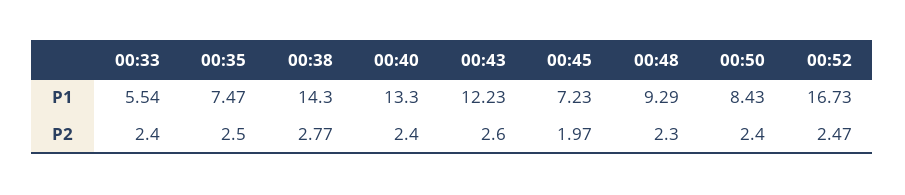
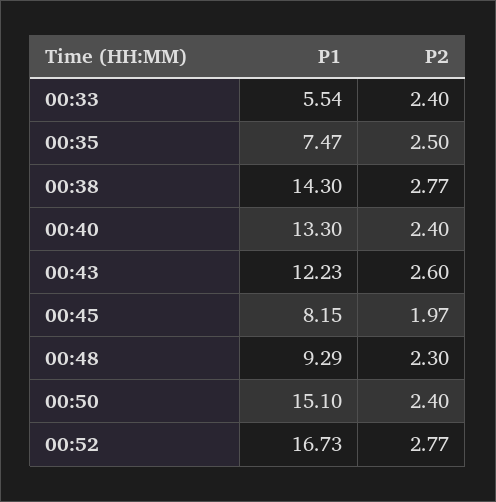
  {
    "00:33": {
      "P1": 5.54,
      "P2": 2.4
    },
    "00:35": {
      "P1": 7.47,
      "P2": 2.5
    },
    "00:38": {
      "P1": 14.3,
      "P2": 2.77
    },
    "00:40": {
      "P1": 13.3,
      "P2": 2.4
    },
    "00:43": {
      "P1": 12.23,
      "P2": 2.6
    },
    "00:45": {
-     "P1": 7.23,
+     "P1": 8.15,
      "P2": 1.97
    },
    "00:48": {
      "P1": 9.29,
      "P2": 2.3
    },
    "00:50": {
-     "P1": 8.43,
+     "P1": 15.1,
      "P2": 2.4
    },
    "00:52": {
      "P1": 16.73,
-     "P2": 2.47
+     "P2": 2.77
    }
  }

